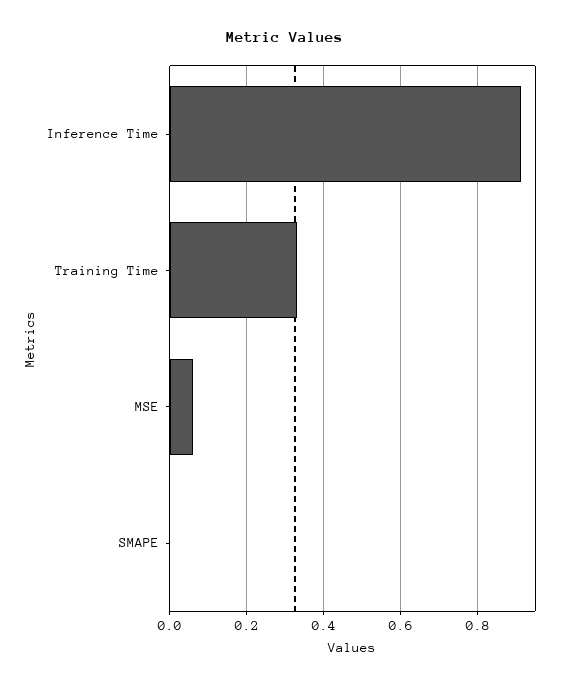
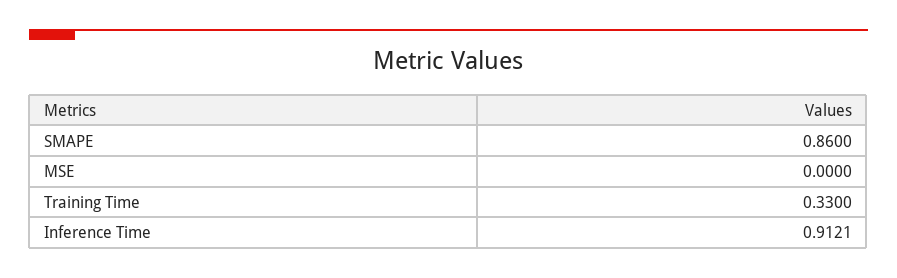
  {
    "Inference Time": 0.9121,
    "Training Time": 0.33,
-   "MSE": 0.06,
+   "MSE": 0,
-   "SMAPE": 0
+   "SMAPE": 0.86
  }

